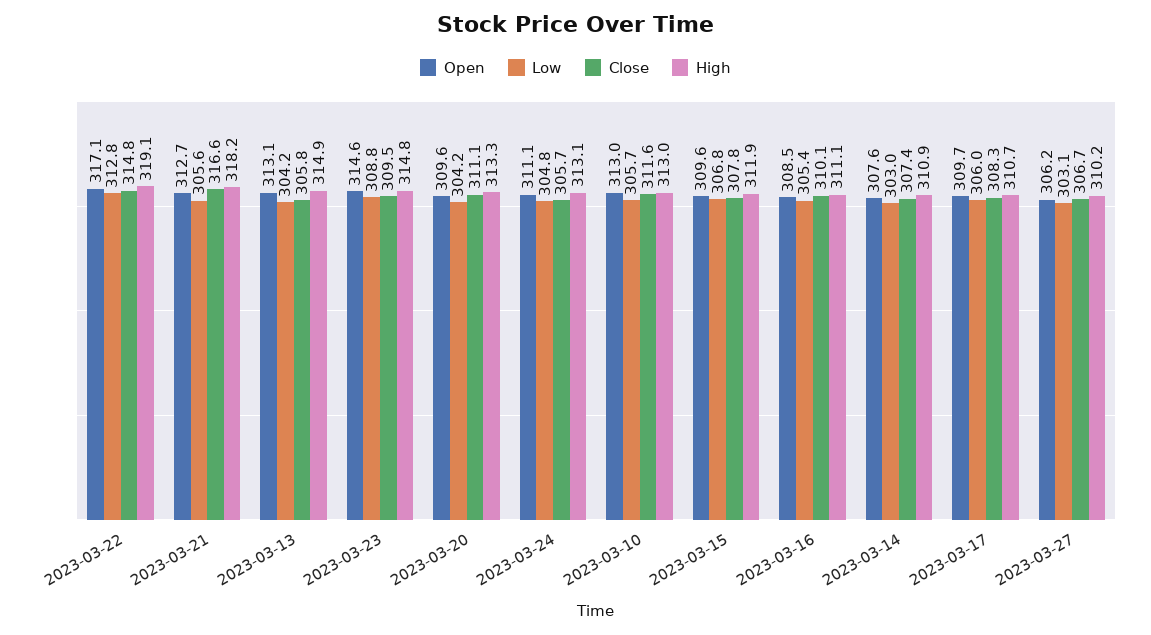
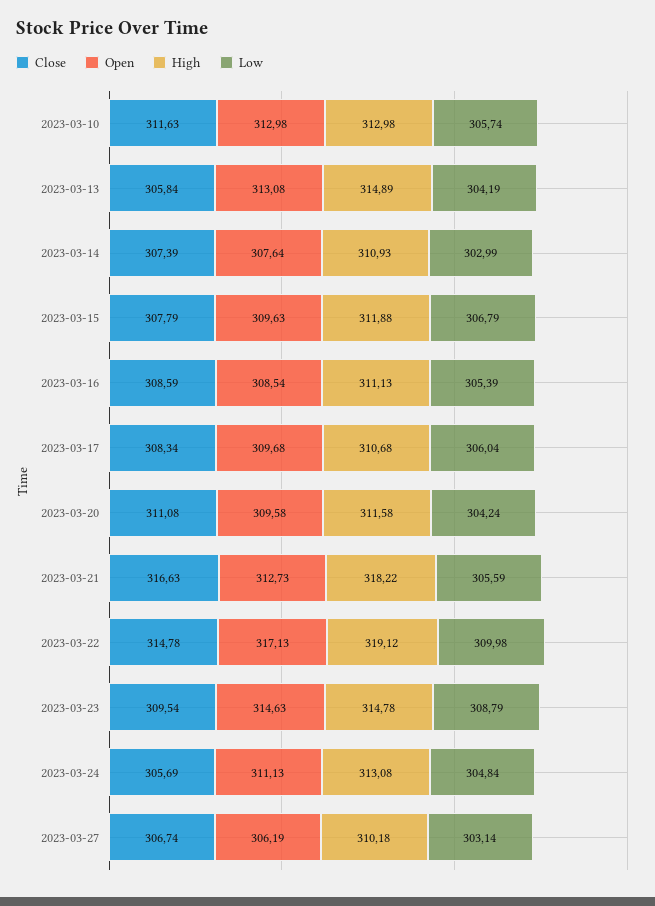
  {
    "Open": {
      "2023-03-22": 317.13,
      "2023-03-21": 312.73,
      "2023-03-13": 313.08,
      "2023-03-23": 314.63,
      "2023-03-20": 309.58,
      "2023-03-24": 311.13,
      "2023-03-10": 312.98,
      "2023-03-15": 309.63,
      "2023-03-16": 308.54,
      "2023-03-14": 307.64,
      "2023-03-17": 309.68,
      "2023-03-27": 306.19
    },
    "Low": {
-     "2023-03-22": 312.8,
+     "2023-03-22": 309.98,
      "2023-03-21": 305.59,
      "2023-03-13": 304.19,
      "2023-03-23": 308.79,
      "2023-03-20": 304.24,
      "2023-03-24": 304.84,
      "2023-03-10": 305.74,
      "2023-03-15": 306.79,
      "2023-03-16": 305.39,
      "2023-03-14": 302.99,
      "2023-03-17": 306.04,
      "2023-03-27": 303.14
    },
    "Close": {
      "2023-03-22": 314.78,
      "2023-03-21": 316.63,
      "2023-03-13": 305.84,
      "2023-03-23": 309.54,
      "2023-03-20": 311.08,
      "2023-03-24": 305.69,
      "2023-03-10": 311.63,
      "2023-03-15": 307.79,
-     "2023-03-16": 310.1,
+     "2023-03-16": 308.59,
      "2023-03-14": 307.39,
      "2023-03-17": 308.34,
      "2023-03-27": 306.74
    },
    "High": {
      "2023-03-22": 319.12,
      "2023-03-21": 318.22,
      "2023-03-13": 314.89,
      "2023-03-23": 314.78,
-     "2023-03-20": 313.3,
+     "2023-03-20": 311.58,
      "2023-03-24": 313.08,
      "2023-03-10": 312.98,
      "2023-03-15": 311.88,
      "2023-03-16": 311.13,
      "2023-03-14": 310.93,
      "2023-03-17": 310.68,
      "2023-03-27": 310.18
    }
  }

